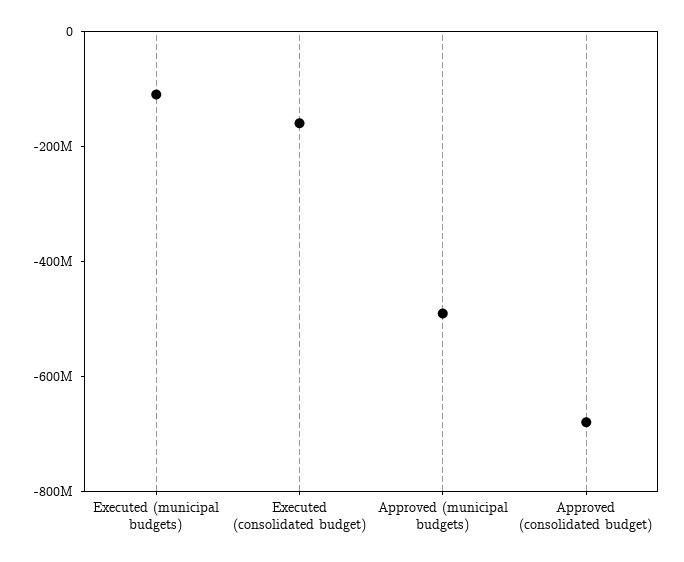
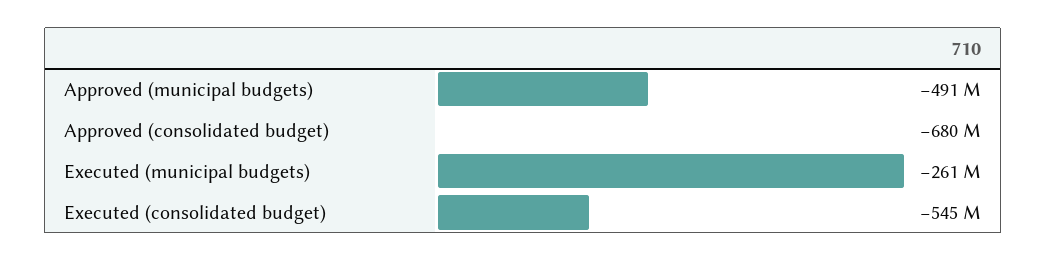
  {
-   "Executed (municipal budgets)": -100000000,
+   "Executed (municipal budgets)": -261000000,
-   "Executed (consolidated budget)": -150000000,
+   "Executed (consolidated budget)": -545000000,
    "Approved (municipal budgets)": -491000000,
    "Approved (consolidated budget)": -680000000
  }

